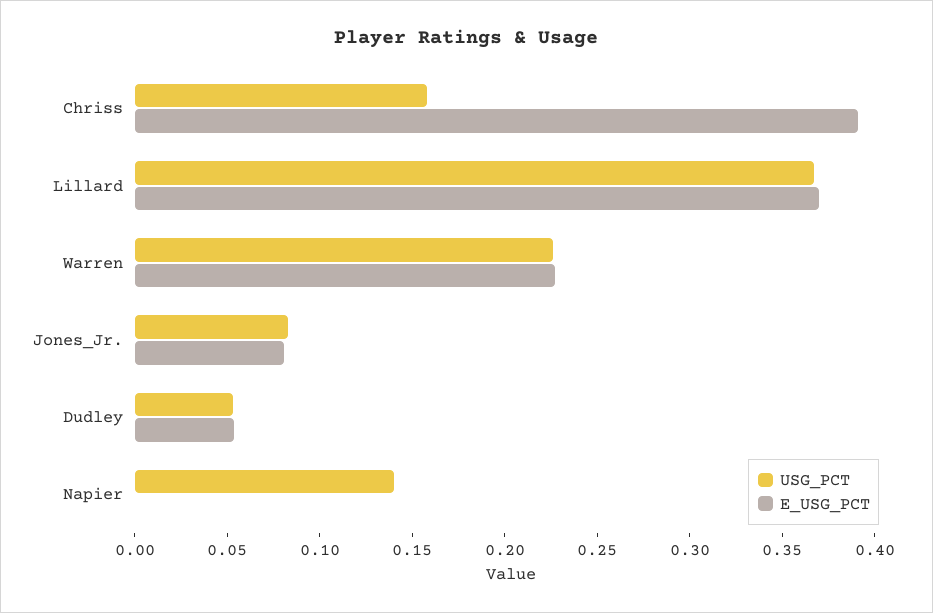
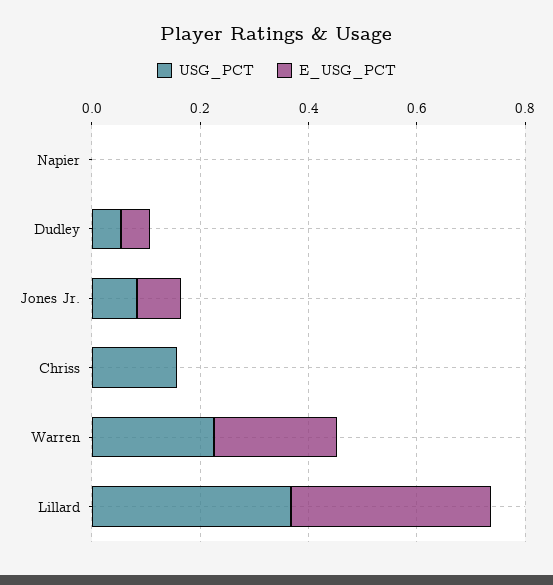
  {
    "USG_PCT": {
      "Chriss": 0.16,
      "Lillard": 0.37,
      "Warren": 0.23,
      "Jones_Jr.": 0.08,
      "Dudley": 0.05,
-     "Napier": 0.14
+     "Napier": 0
    },
    "E_USG_PCT": {
-     "Chriss": 0.39,
+     "Chriss": 0,
      "Lillard": 0.37,
      "Warren": 0.23,
      "Jones_Jr.": 0.08,
      "Dudley": 0.05,
      "Napier": 0
    }
  }

